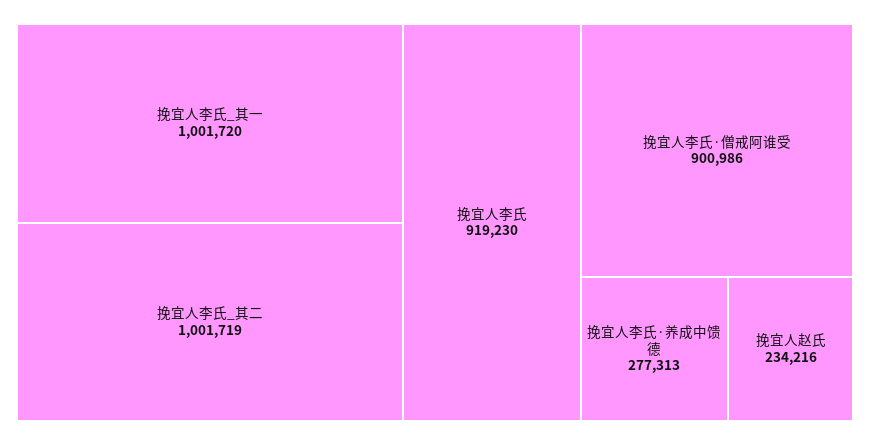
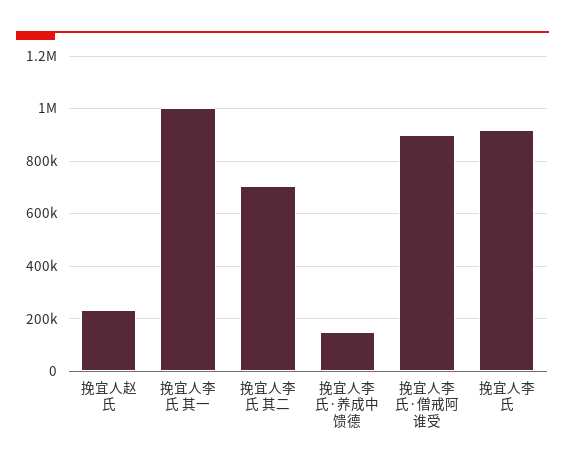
  {
    "挽宜人李氏_其一": 1001720,
-   "挽宜人李氏_其二": 1001719,
+   "挽宜人李氏_其二": 700000,
    "挽宜人李氏": 919230,
    "挽宜人李氏·僧戒阿谁受": 900986,
-   "挽宜人李氏·养成中馈德": 277313,
+   "挽宜人李氏·养成中馈德": 150000,
    "挽宜人赵氏": 234216
  }

